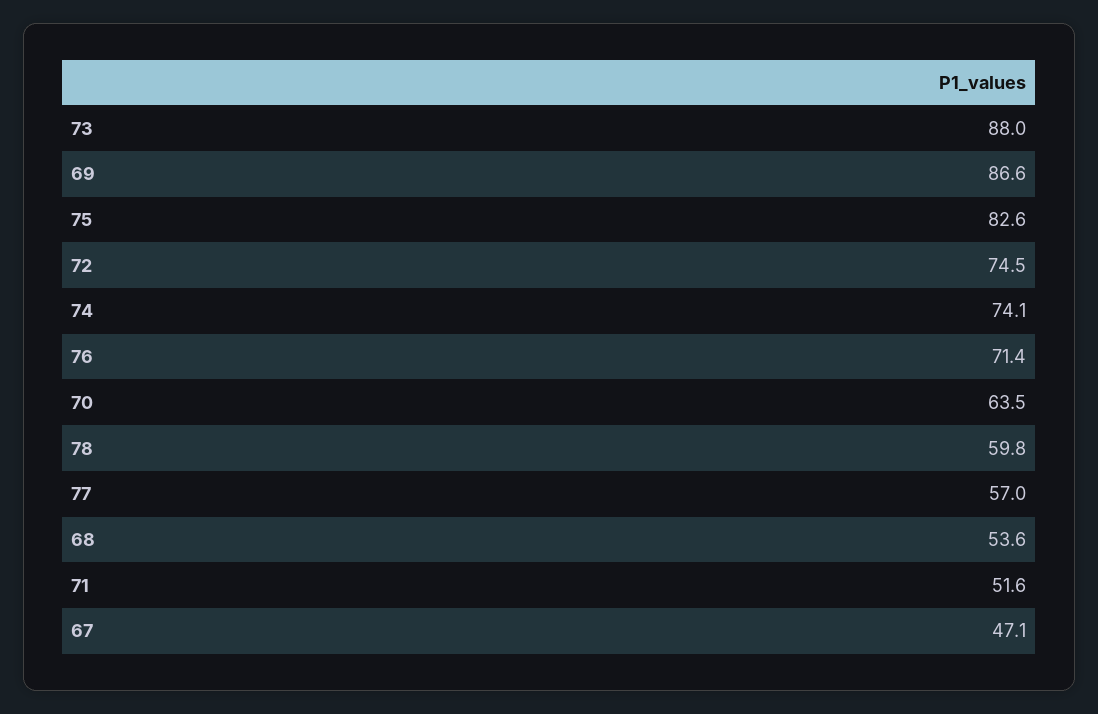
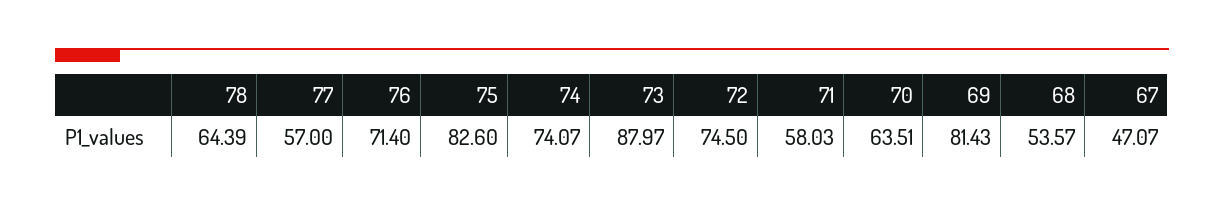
  {
    "73": 87.97,
-   "69": 86.6,
+   "69": 81.43,
    "75": 82.6,
    "72": 74.5,
    "74": 74.07,
    "76": 71.4,
    "70": 63.51,
-   "78": 59.8,
+   "78": 64.39,
    "77": 57,
    "68": 53.57,
-   "71": 51.6,
+   "71": 58.03,
    "67": 47.07
  }

